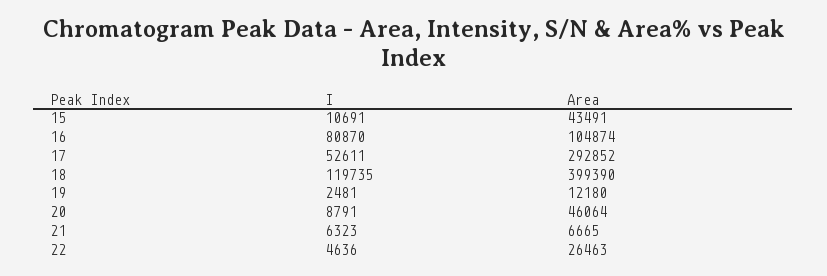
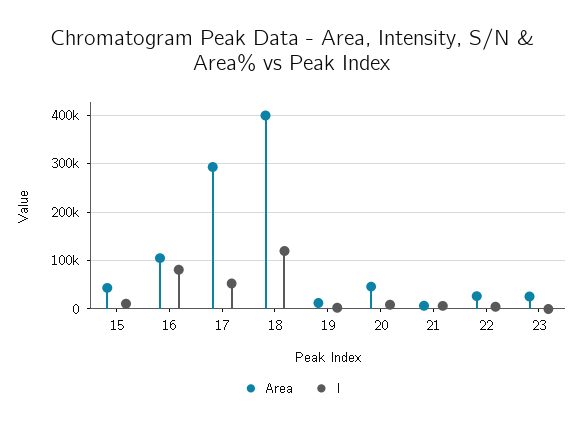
  {
    "I": {
      "15": 10691,
      "16": 80870,
      "17": 52611,
      "18": 119735,
      "19": 2481,
      "20": 8791,
      "21": 6323,
-     "22": 4636
+     "22": 4636,
+     "23": 0
    },
    "Area": {
      "15": 43491,
      "16": 104874,
      "17": 292852,
      "18": 399390,
      "19": 12180,
      "20": 46064,
      "21": 6665,
-     "22": 26463
+     "22": 26463,
+     "23": 20000
    }
  }

